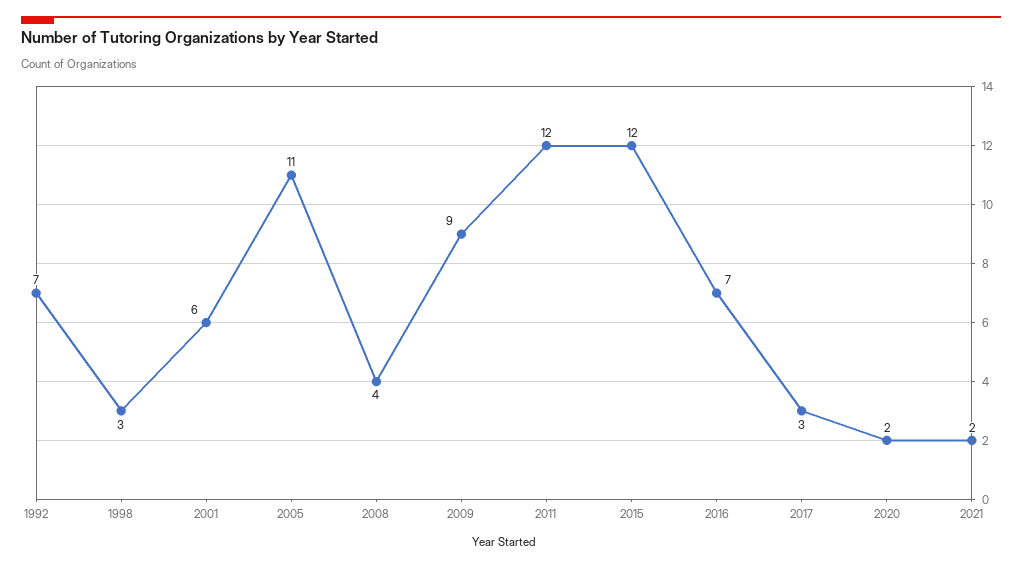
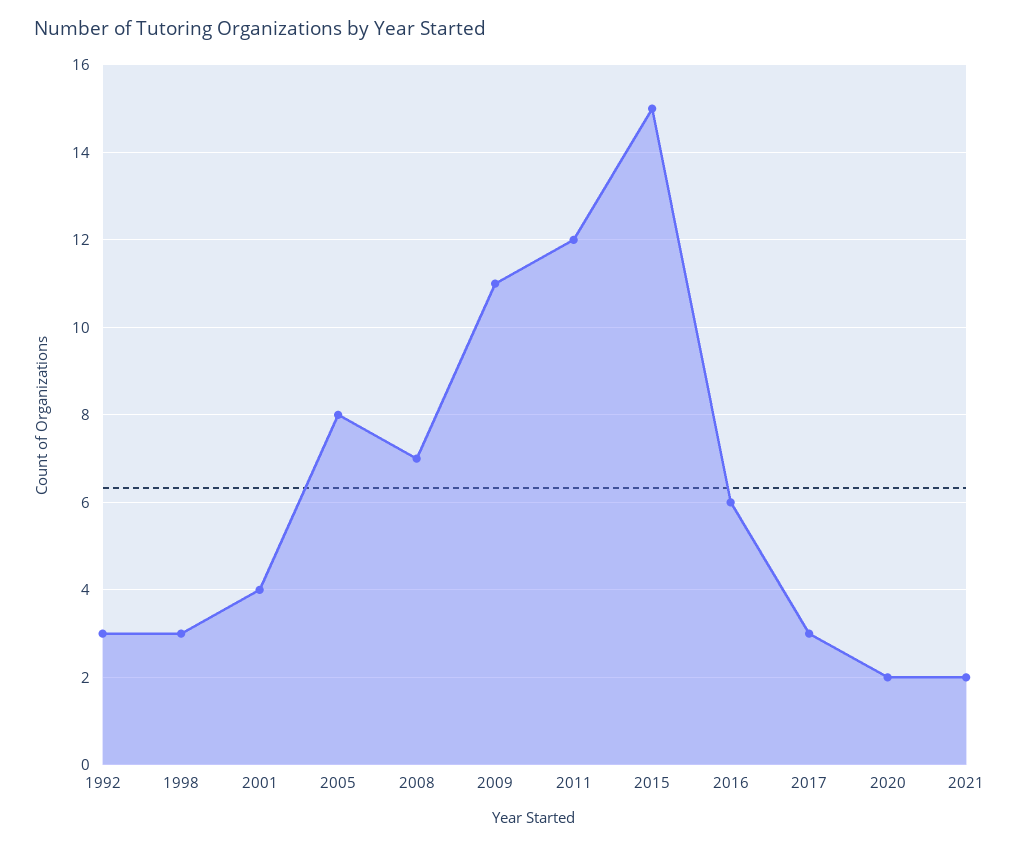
  {
-   "1992": 7,
+   "1992": 3,
    "1998": 3,
-   "2001": 6,
+   "2001": 4,
-   "2005": 11,
+   "2005": 8,
-   "2008": 4,
+   "2008": 7,
-   "2009": 9,
+   "2009": 11,
    "2011": 12,
-   "2015": 12,
+   "2015": 15,
-   "2016": 7,
+   "2016": 6,
    "2017": 3,
    "2020": 2,
    "2021": 2
  }

